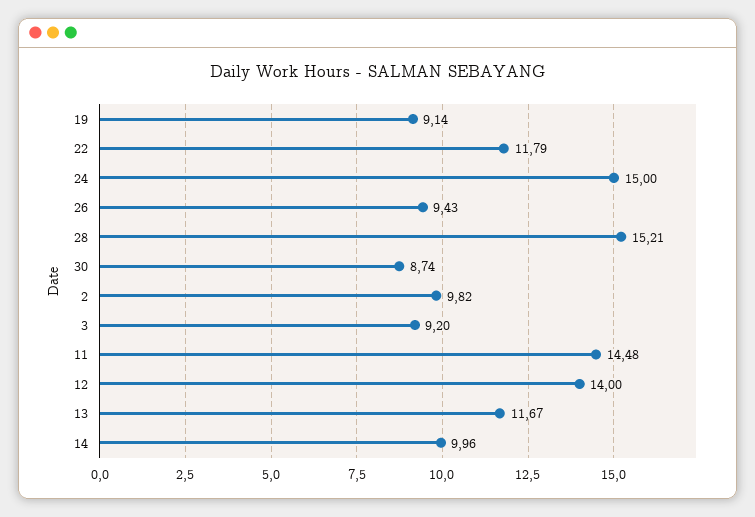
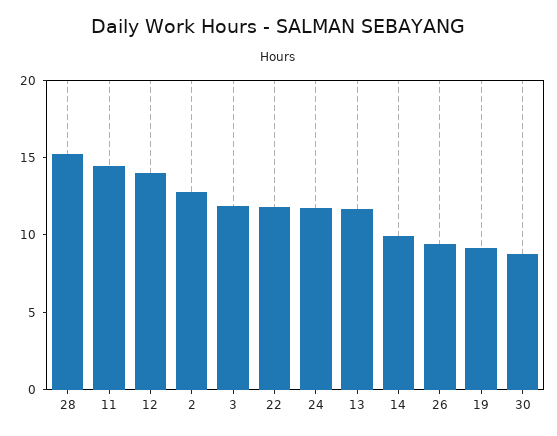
  {
    "19": 9.14,
    "22": 11.79,
-   "24": 15,
+   "24": 12,
    "26": 9.43,
    "28": 15.21,
    "30": 8.74,
-   "2": 9.82,
+   "2": 13,
-   "3": 9.2,
+   "3": 12,
    "11": 14.48,
    "12": 14,
    "13": 11.67,
    "14": 9.96
  }

